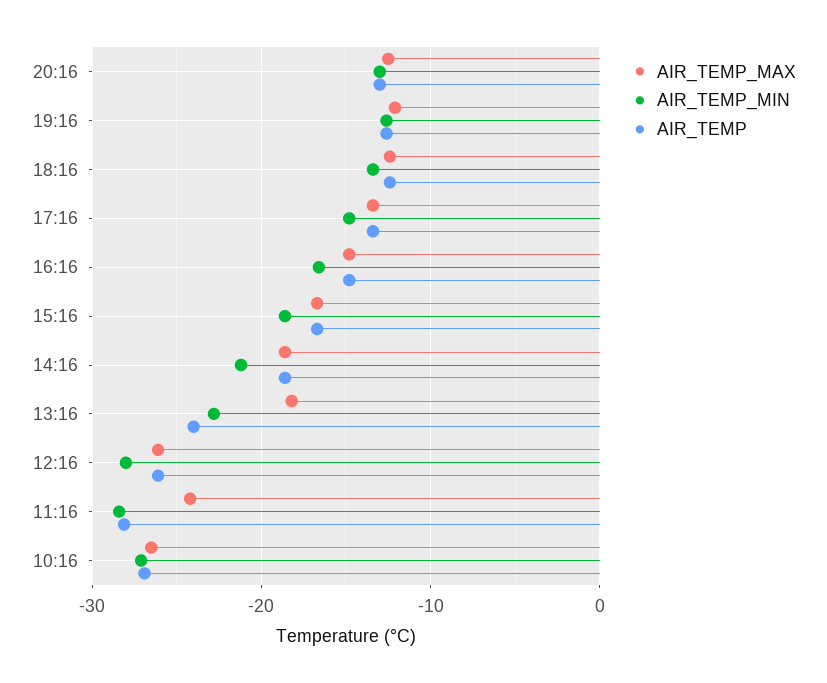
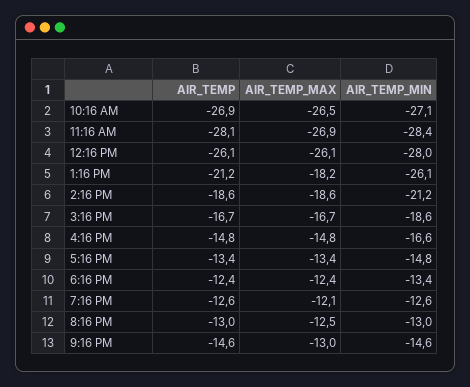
  {
    "AIR_TEMP_MAX": {
      "20:16": -12.5,
      "19:16": -12.1,
      "18:16": -12.4,
      "17:16": -13.4,
      "16:16": -14.8,
      "15:16": -16.7,
      "14:16": -18.6,
      "13:16": -18.2,
      "12:16": -26.1,
-     "11:16": -24,
+     "11:16": -26.9,
-     "10:16": -26.5
+     "10:16": -26.5,
+     "9:16 PM": -13
    },
    "AIR_TEMP_MIN": {
      "20:16": -13,
      "19:16": -12.6,
      "18:16": -13.4,
      "17:16": -14.8,
      "16:16": -16.6,
      "15:16": -18.6,
      "14:16": -21.2,
-     "13:16": -23,
+     "13:16": -26.1,
      "12:16": -28,
      "11:16": -28.4,
-     "10:16": -27.1
+     "10:16": -27.1,
+     "9:16 PM": -14.6
    },
    "AIR_TEMP": {
      "20:16": -13,
      "19:16": -12.6,
      "18:16": -12.4,
      "17:16": -13.4,
      "16:16": -14.8,
      "15:16": -16.7,
      "14:16": -18.6,
-     "13:16": -24,
+     "13:16": -21.2,
      "12:16": -26.1,
      "11:16": -28.1,
-     "10:16": -26.9
+     "10:16": -26.9,
+     "9:16 PM": -14.6
    }
  }

